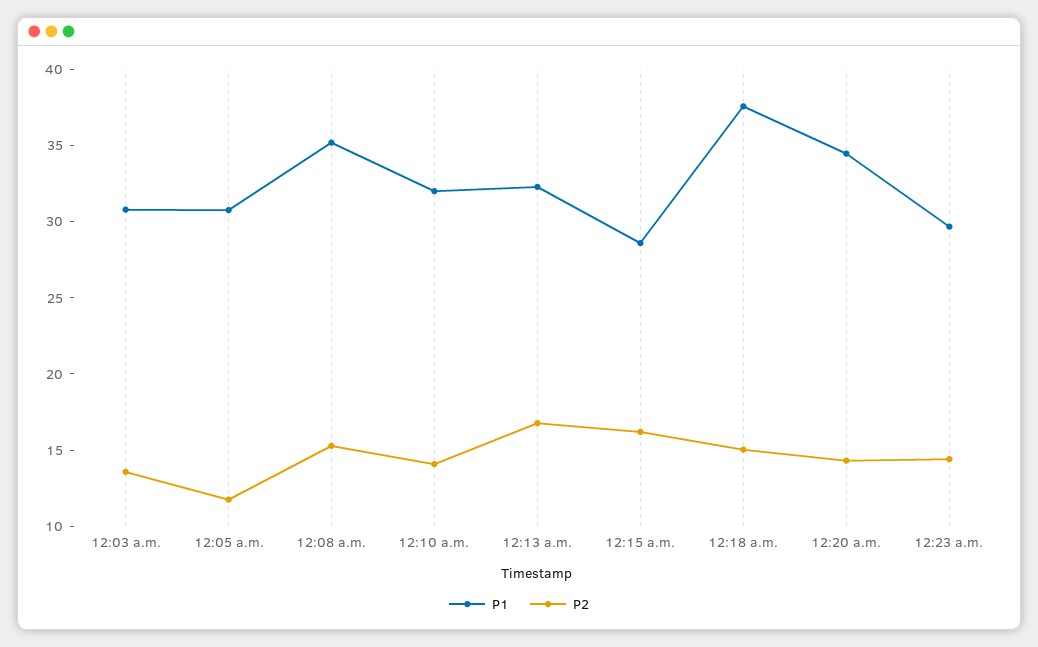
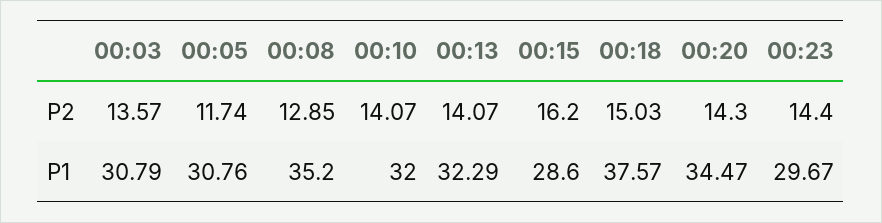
  {
    "P1": {
      "12:03 a.m.": 30.79,
      "12:05 a.m.": 30.76,
      "12:08 a.m.": 35.2,
      "12:10 a.m.": 32,
      "12:13 a.m.": 32.29,
      "12:15 a.m.": 28.6,
      "12:18 a.m.": 37.57,
      "12:20 a.m.": 34.47,
      "12:23 a.m.": 29.67
    },
    "P2": {
      "12:03 a.m.": 13.57,
      "12:05 a.m.": 11.74,
-     "12:08 a.m.": 15,
+     "12:08 a.m.": 12.85,
      "12:10 a.m.": 14.07,
-     "12:13 a.m.": 17,
+     "12:13 a.m.": 14.07,
      "12:15 a.m.": 16.2,
      "12:18 a.m.": 15.03,
      "12:20 a.m.": 14.3,
      "12:23 a.m.": 14.4
    }
  }

